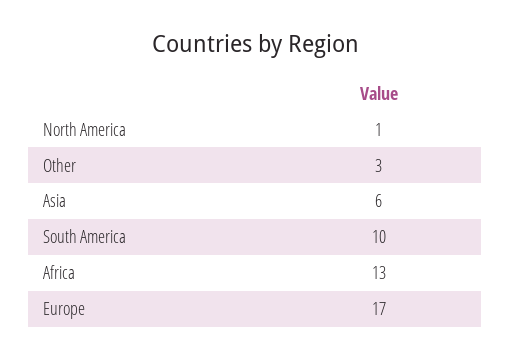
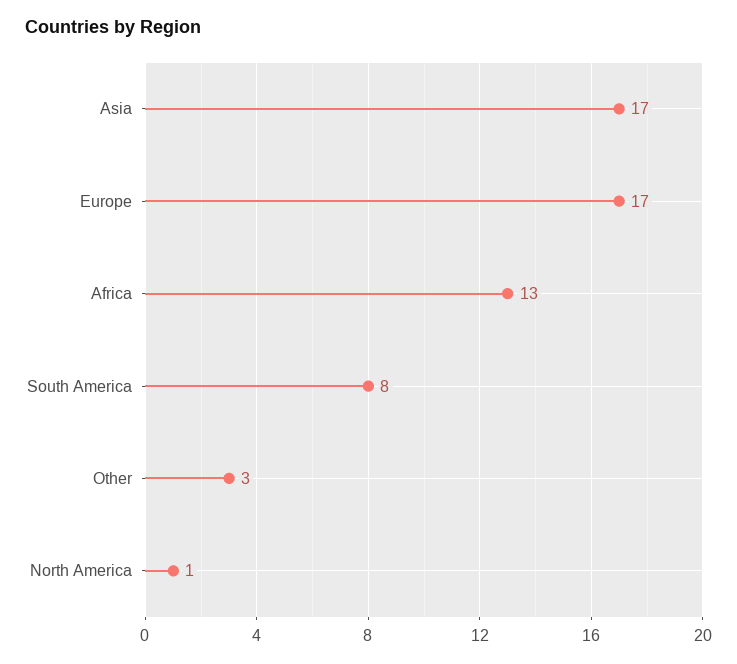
  {
    "North America": 1,
    "Other": 3,
-   "Asia": 6,
+   "Asia": 17,
-   "South America": 10,
+   "South America": 8,
    "Africa": 13,
    "Europe": 17
  }

